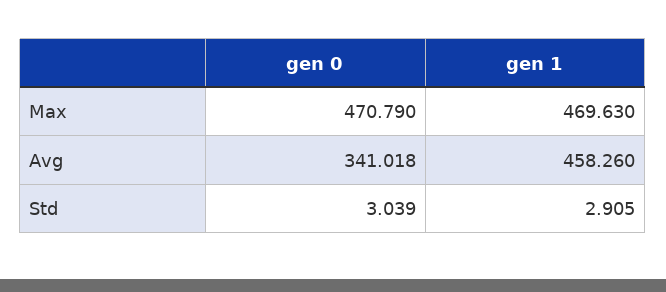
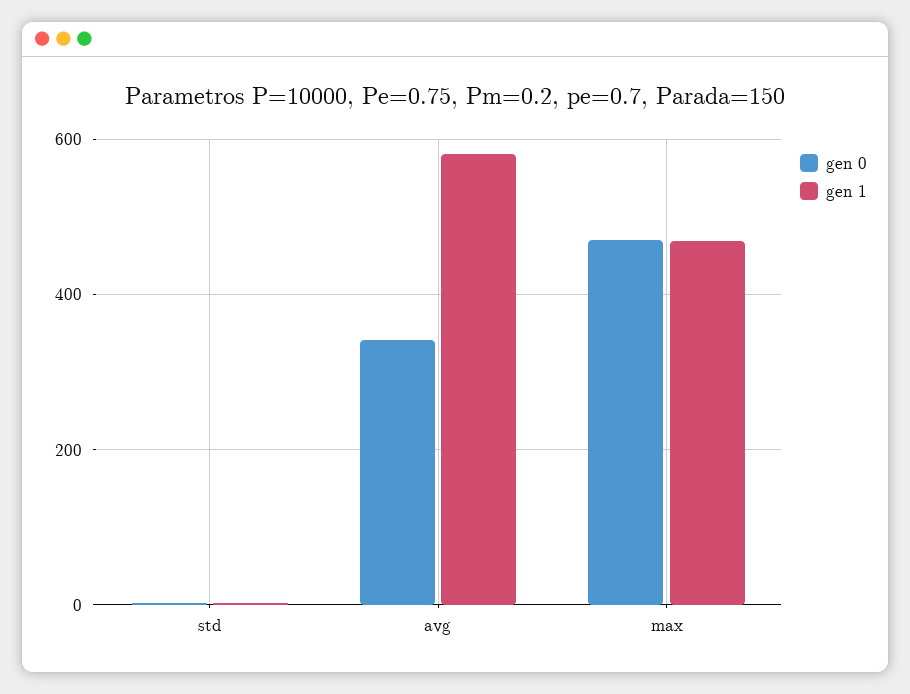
  {
    "gen 0": {
      "Max": 470.79,
      "Avg": 341.018,
      "Std": 3.039
    },
    "gen 1": {
      "Max": 469.63,
-     "Avg": 458.26,
+     "Avg": 580,
      "Std": 2.905
    }
  }

